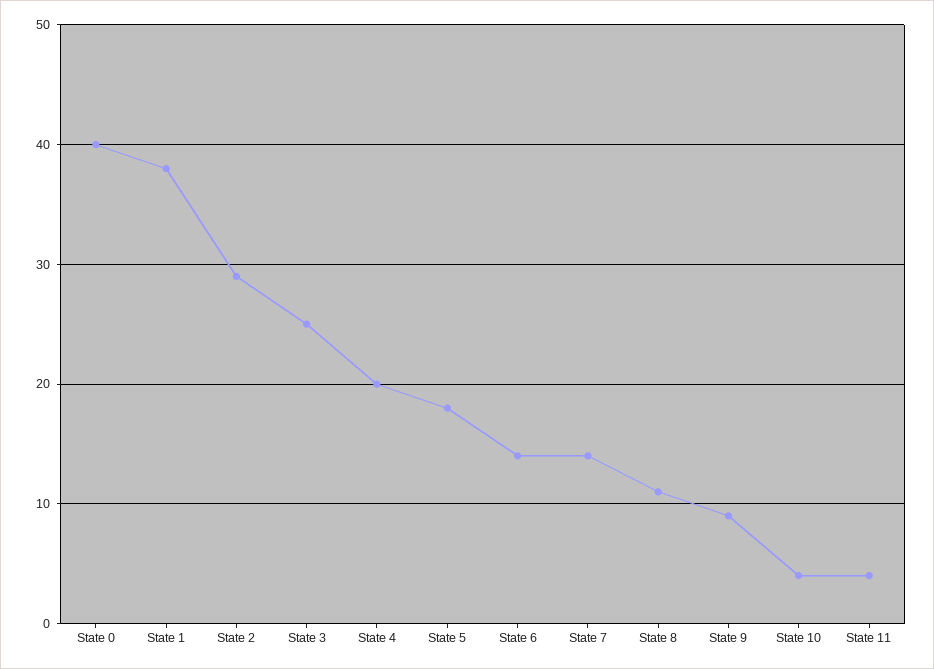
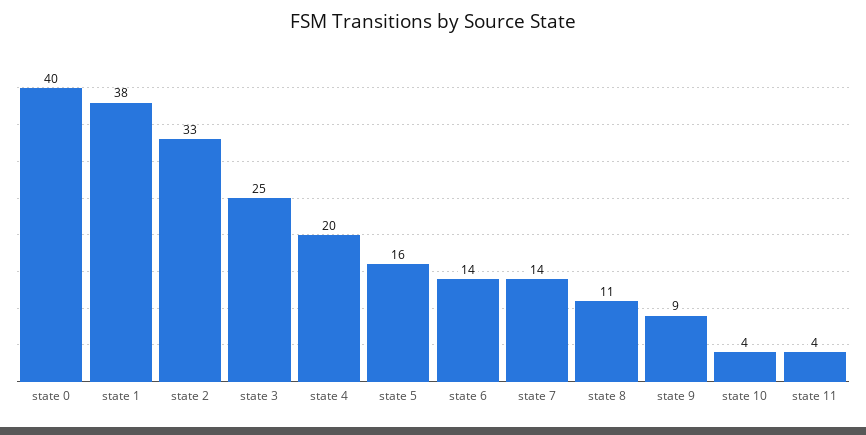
  {
    "State 0": 40,
    "State 1": 38,
-   "State 2": 29,
+   "State 2": 33,
    "State 3": 25,
    "State 4": 20,
-   "State 5": 18,
+   "State 5": 16,
    "State 6": 14,
    "State 7": 14,
    "State 8": 11,
    "State 9": 9,
    "State 10": 4,
    "State 11": 4
  }

